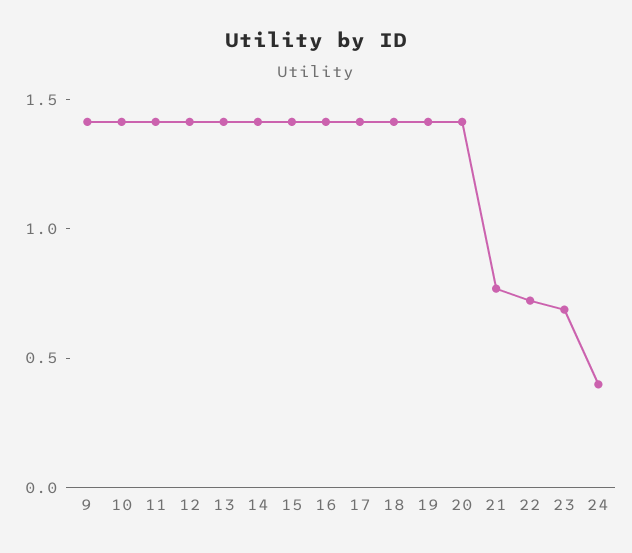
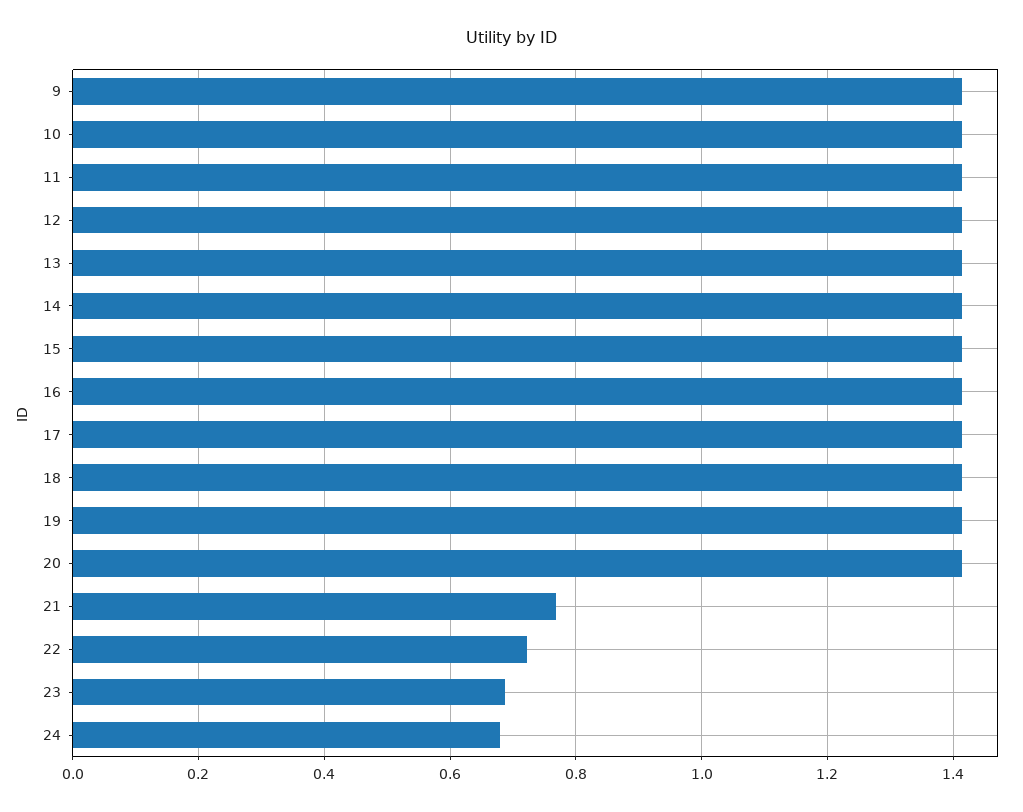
  {
    "9": 1.42,
    "10": 1.42,
    "11": 1.42,
    "12": 1.42,
    "13": 1.42,
    "14": 1.42,
    "15": 1.42,
    "16": 1.42,
    "17": 1.42,
    "18": 1.42,
    "19": 1.42,
    "20": 1.42,
    "21": 0.76,
    "22": 0.72,
    "23": 0.68,
-   "24": 0.4
+   "24": 0.68
  }

